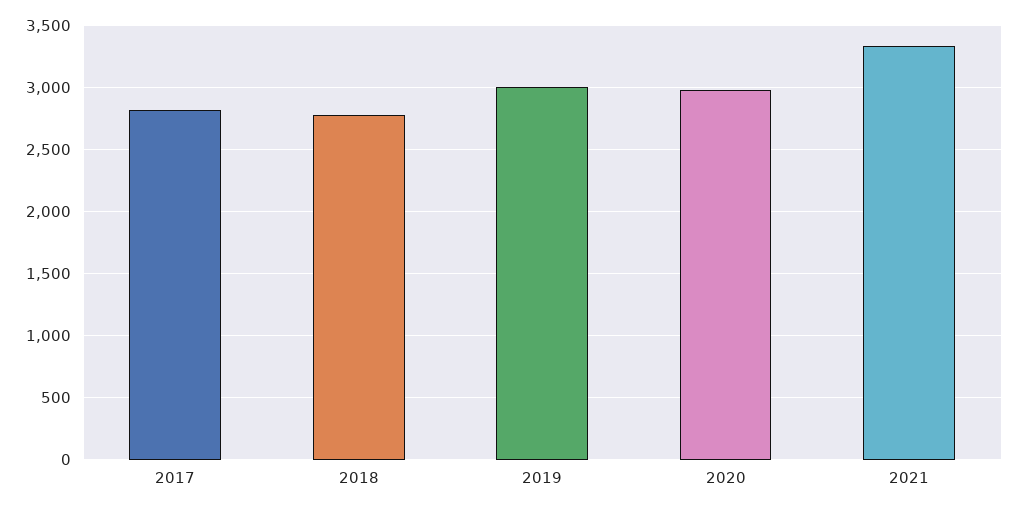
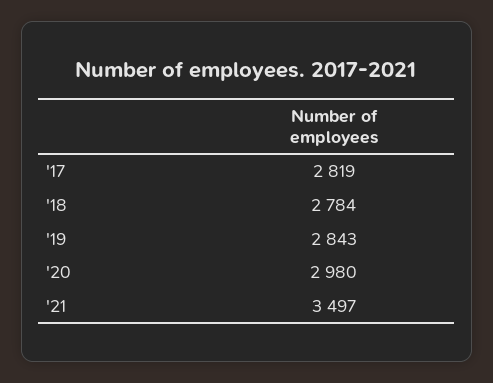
  {
    "2017": 2819,
    "2018": 2784,
-   "2019": 3000,
+   "2019": 2843,
    "2020": 2980,
-   "2021": 3350
+   "2021": 3497
  }

